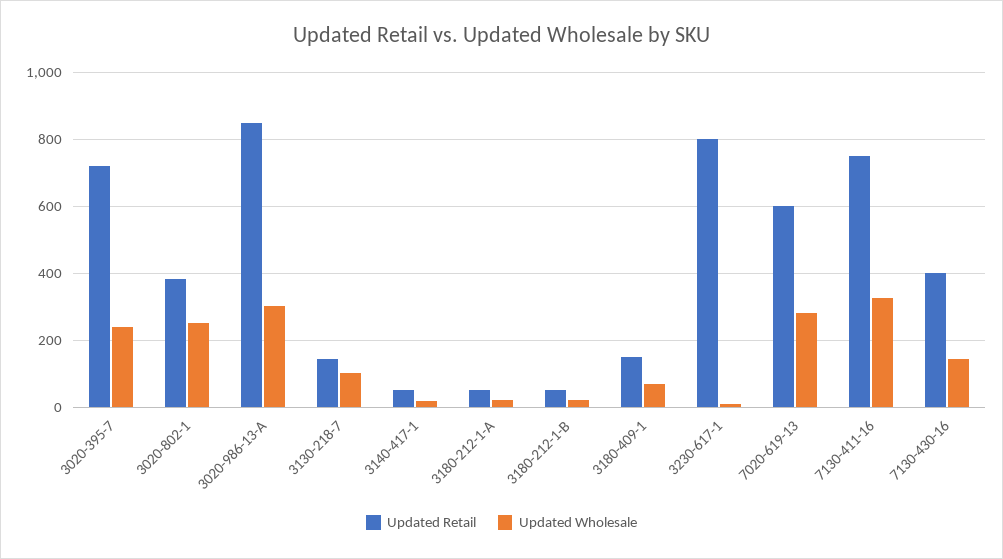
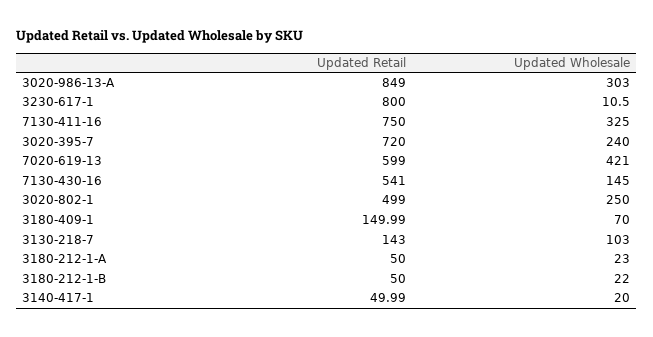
  {
    "Updated Retail": {
      "3020-395-7": 720,
-     "3020-802-1": 380,
+     "3020-802-1": 499,
      "3020-986-13-A": 849,
      "3130-218-7": 143,
      "3140-417-1": 49.99,
      "3180-212-1-A": 50,
      "3180-212-1-B": 50,
      "3180-409-1": 149.99,
      "3230-617-1": 800,
      "7020-619-13": 599,
      "7130-411-16": 750,
-     "7130-430-16": 400
+     "7130-430-16": 541
    },
    "Updated Wholesale": {
      "3020-395-7": 240,
      "3020-802-1": 250,
      "3020-986-13-A": 303,
      "3130-218-7": 103,
      "3140-417-1": 20,
      "3180-212-1-A": 23,
      "3180-212-1-B": 22,
      "3180-409-1": 70,
      "3230-617-1": 10.5,
-     "7020-619-13": 280,
+     "7020-619-13": 421,
      "7130-411-16": 325,
      "7130-430-16": 145
    }
  }

